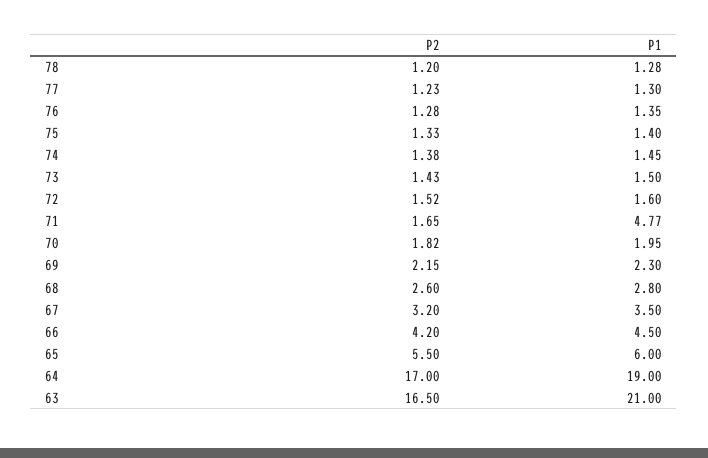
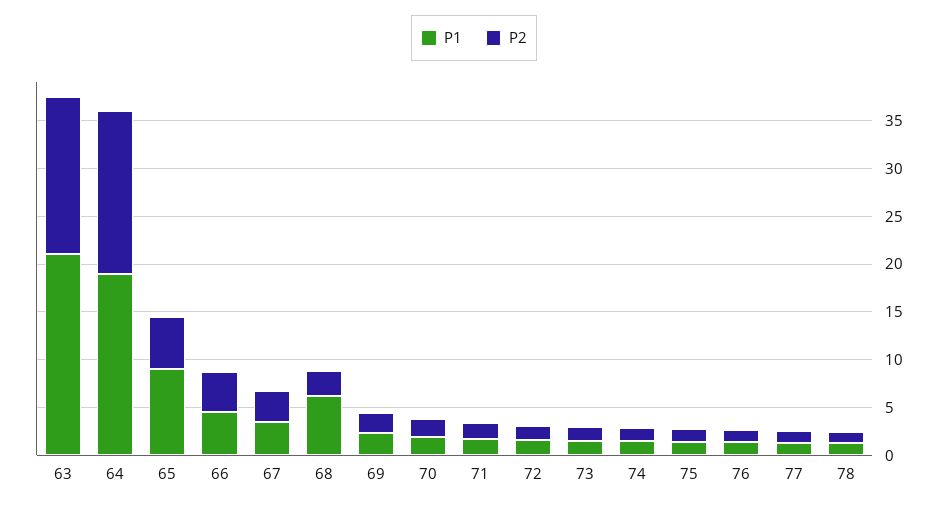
  {
    "P2": {
      "78": 1.2,
      "77": 1.23,
      "76": 1.28,
      "75": 1.33,
      "74": 1.38,
      "73": 1.43,
      "72": 1.52,
      "71": 1.65,
      "70": 1.82,
      "69": 2.15,
      "68": 2.6,
      "67": 3.2,
      "66": 4.2,
      "65": 5.5,
      "64": 17,
      "63": 16.5
    },
    "P1": {
      "78": 1.28,
      "77": 1.3,
      "76": 1.35,
      "75": 1.4,
      "74": 1.45,
      "73": 1.5,
      "72": 1.6,
-     "71": 4.77,
+     "71": 2,
      "70": 1.95,
      "69": 2.3,
-     "68": 2.8,
+     "68": 6,
      "67": 3.5,
      "66": 4.5,
-     "65": 6,
+     "65": 9,
      "64": 19,
      "63": 21
    }
  }

